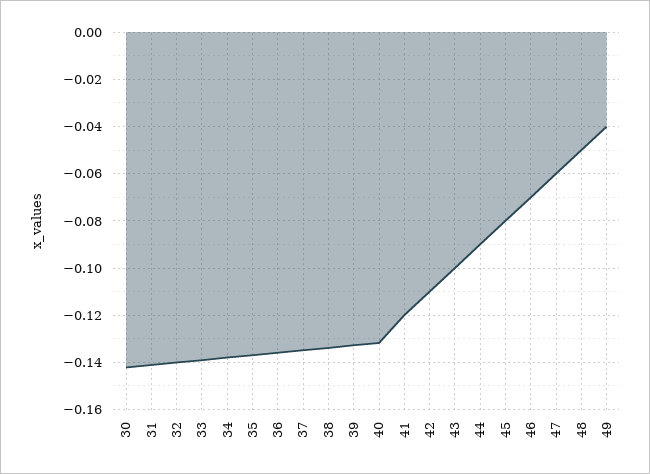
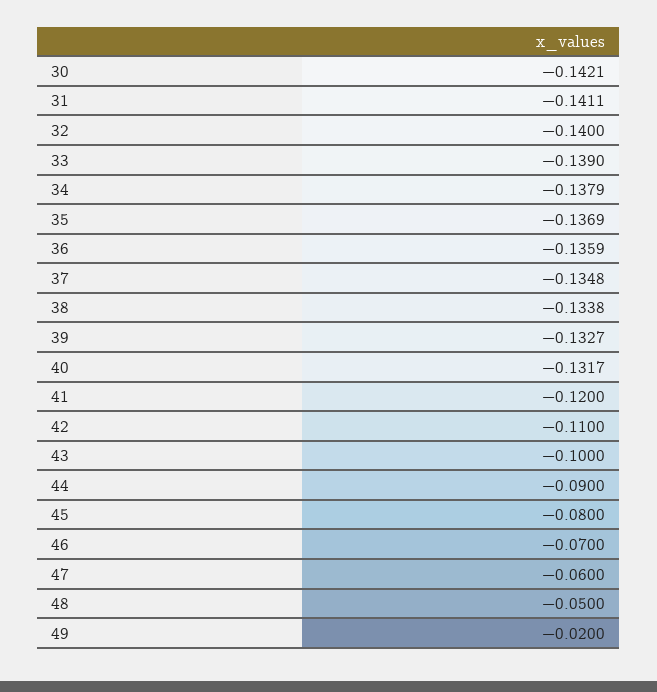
  {
    "30": -0.1421,
    "31": -0.1411,
    "32": -0.14,
    "33": -0.139,
    "34": -0.1379,
    "35": -0.1369,
    "36": -0.1359,
    "37": -0.1348,
    "38": -0.1338,
    "39": -0.1327,
    "40": -0.1317,
    "41": -0.12,
    "42": -0.11,
    "43": -0.1,
    "44": -0.09,
    "45": -0.08,
    "46": -0.07,
    "47": -0.06,
    "48": -0.05,
-   "49": -0.04
+   "49": -0.02
  }

